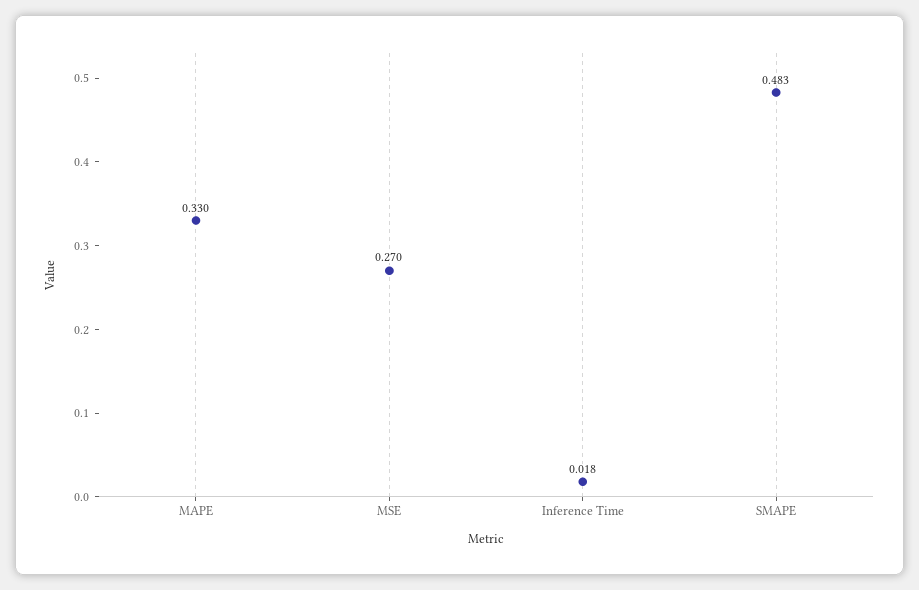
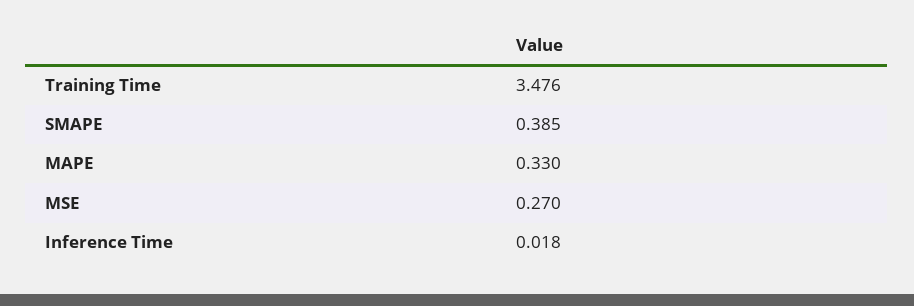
  {
    "MAPE": 0.33,
    "MSE": 0.27,
    "Inference Time": 0.018,
-   "SMAPE": 0.483
+   "SMAPE": 0.385,
+   "Training Time": 3.476
  }

